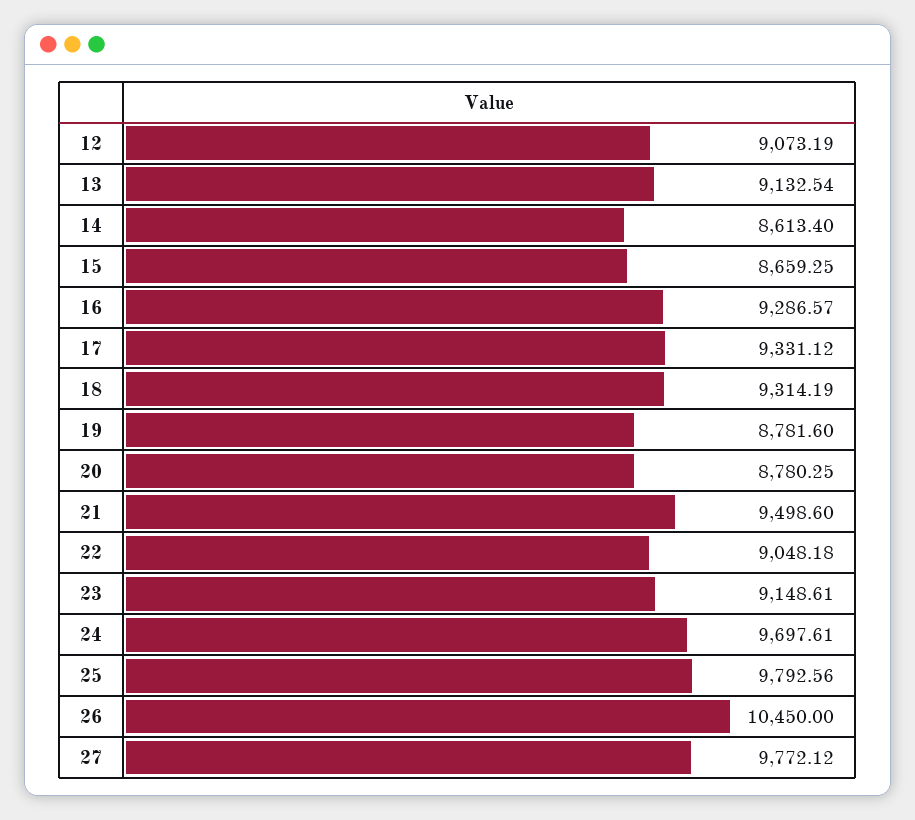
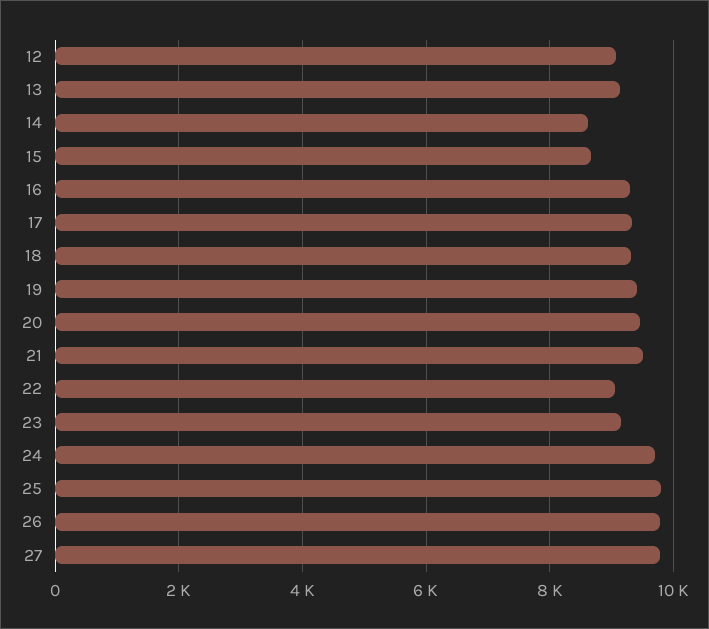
  {
    "12": 9073.19,
    "13": 9132.54,
    "14": 8613.4,
    "15": 8659.25,
    "16": 9286.57,
    "17": 9331.12,
    "18": 9314.19,
-   "19": 8781.6,
+   "19": 9400,
-   "20": 8780.25,
+   "20": 9400,
    "21": 9498.6,
    "22": 9048.18,
    "23": 9148.61,
    "24": 9697.61,
    "25": 9792.56,
-   "26": 10450,
+   "26": 9800,
    "27": 9772.12
  }

